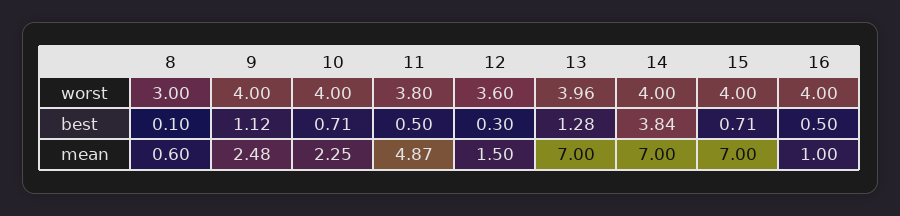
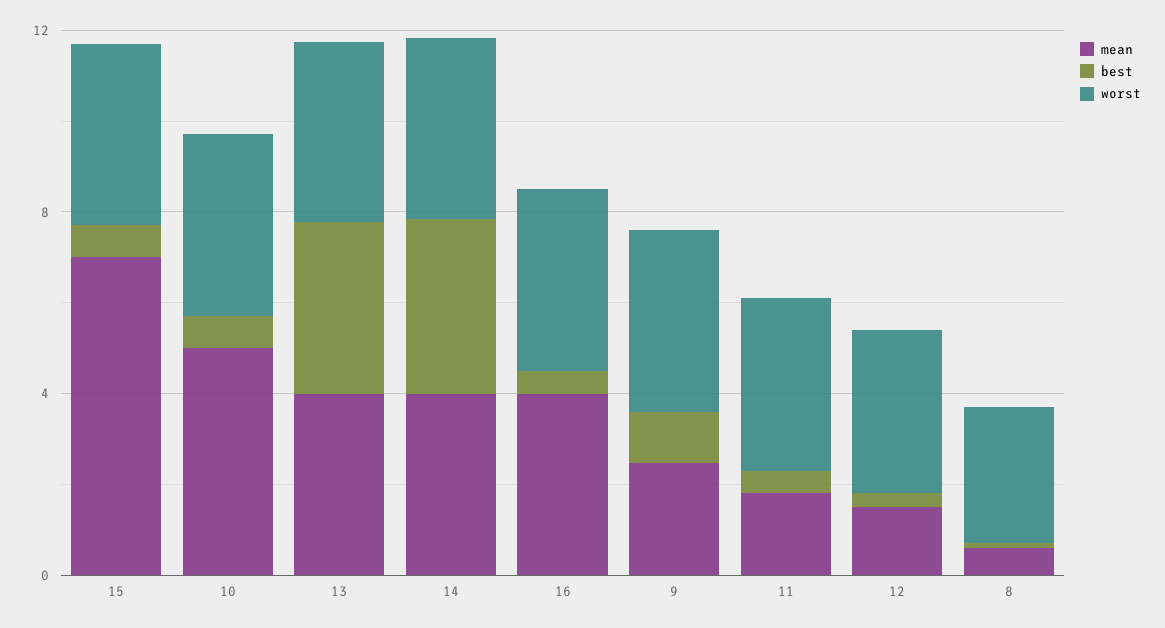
  {
    "worst": {
      "8": 3,
      "9": 4,
      "10": 4,
      "11": 3.8,
      "12": 3.6,
      "13": 3.96,
      "14": 4,
      "15": 4,
      "16": 4
    },
    "best": {
      "8": 0.1,
      "9": 1.12,
      "10": 0.71,
      "11": 0.5,
      "12": 0.3,
-     "13": 1.28,
+     "13": 4,
      "14": 3.84,
      "15": 0.71,
      "16": 0.5
    },
    "mean": {
      "8": 0.6,
      "9": 2.48,
-     "10": 2.25,
+     "10": 5,
-     "11": 4.87,
+     "11": 2,
      "12": 1.5,
-     "13": 7,
+     "13": 4,
-     "14": 7,
+     "14": 4,
      "15": 7,
-     "16": 1
+     "16": 4
    }
  }

